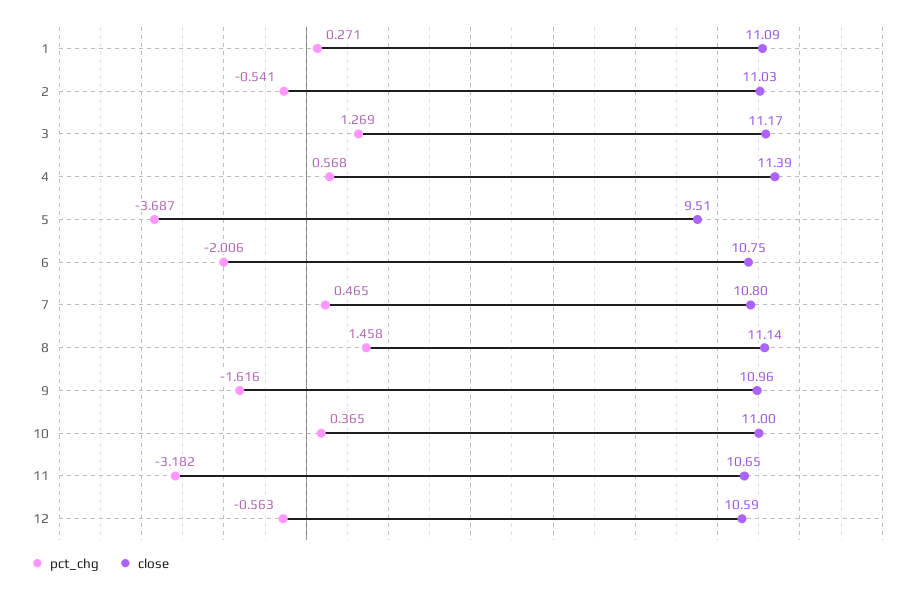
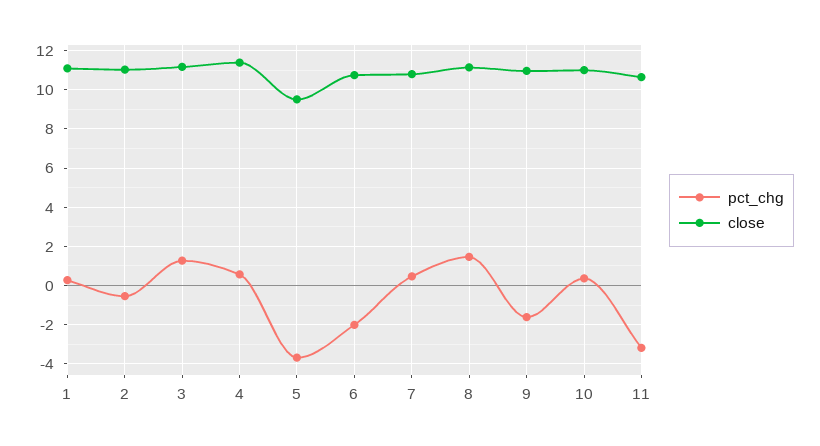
  {
    "pct_chg": {
      "1": 0.271,
      "2": -0.541,
      "3": 1.269,
      "4": 0.568,
      "5": -3.687,
      "6": -2.006,
      "7": 0.465,
      "8": 1.458,
      "9": -1.616,
      "10": 0.365,
-     "11": -3.182,
+     "11": -3.182
-     "12": -0.563
    },
    "close": {
      "1": 11.09,
      "2": 11.03,
      "3": 11.17,
      "4": 11.39,
      "5": 9.51,
      "6": 10.75,
      "7": 10.8,
      "8": 11.14,
      "9": 10.96,
      "10": 11,
-     "11": 10.65,
+     "11": 10.65
-     "12": 10.59
    }
  }

